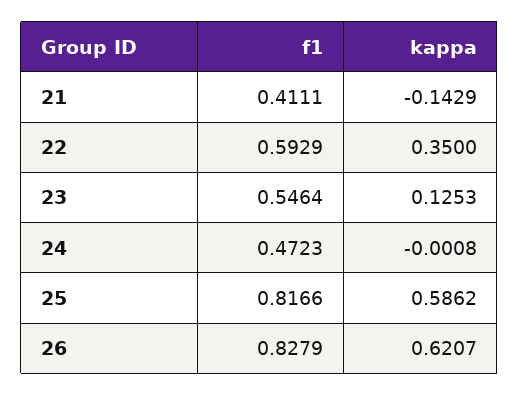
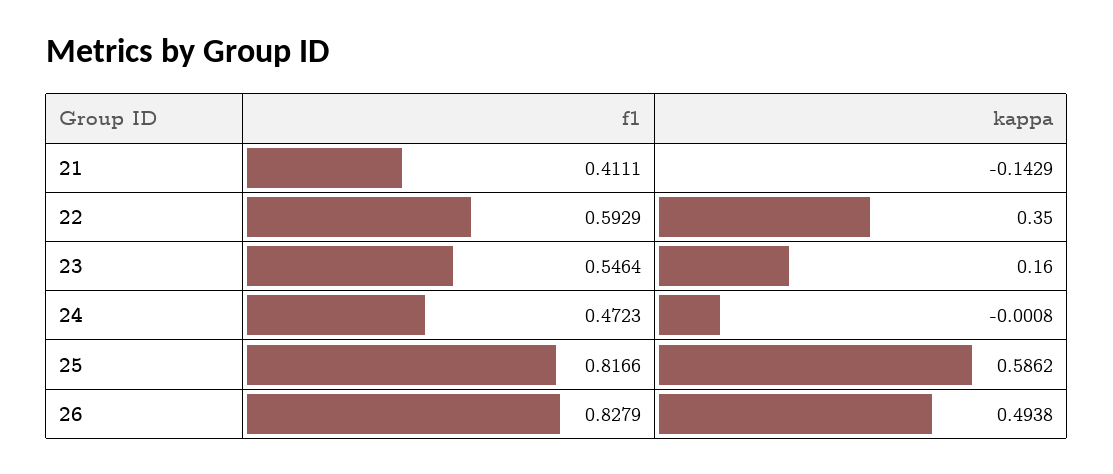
  {
    "f1": {
      "21": 0.4111,
      "22": 0.5929,
      "23": 0.5464,
      "24": 0.4723,
      "25": 0.8166,
      "26": 0.8279
    },
    "kappa": {
      "21": -0.1429,
      "22": 0.35,
-     "23": 0.1253,
+     "23": 0.16,
      "24": -0.0008,
      "25": 0.5862,
-     "26": 0.6207
+     "26": 0.4938
    }
  }

